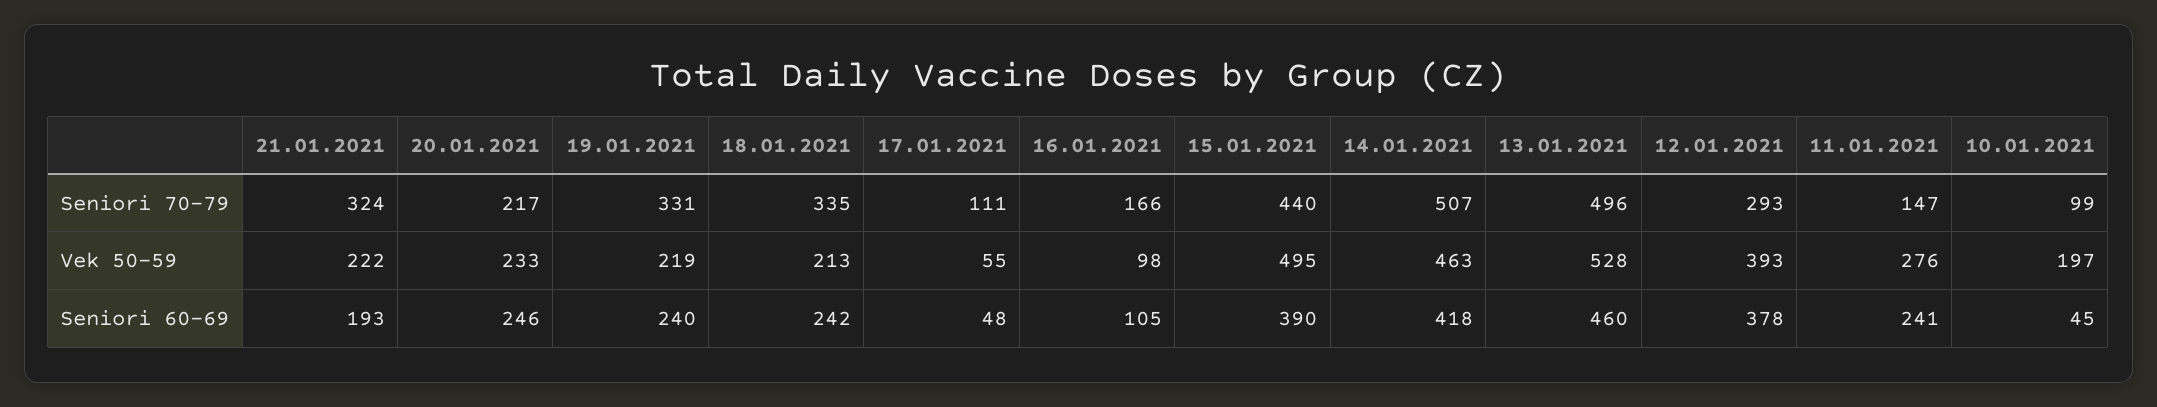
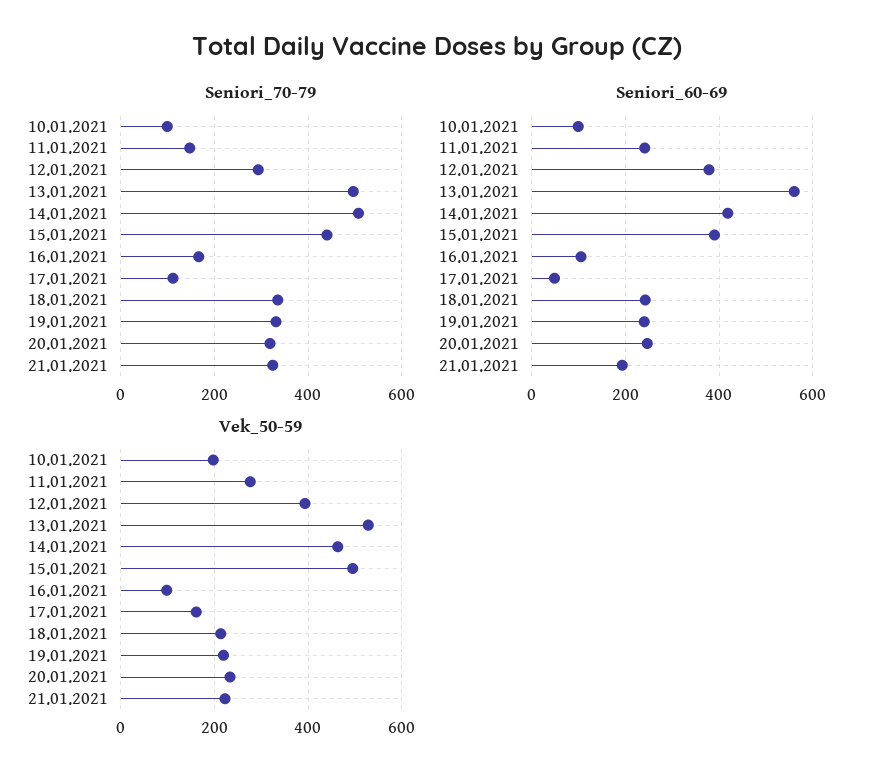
  {
    "Seniori 70-79": {
      "21.01.2021": 324,
-     "20.01.2021": 217,
+     "20.01.2021": 320,
      "19.01.2021": 331,
      "18.01.2021": 335,
      "17.01.2021": 111,
      "16.01.2021": 166,
      "15.01.2021": 440,
      "14.01.2021": 507,
      "13.01.2021": 496,
      "12.01.2021": 293,
      "11.01.2021": 147,
      "10.01.2021": 99
    },
    "Vek 50-59": {
      "21.01.2021": 222,
      "20.01.2021": 233,
      "19.01.2021": 219,
      "18.01.2021": 213,
-     "17.01.2021": 55,
+     "17.01.2021": 160,
      "16.01.2021": 98,
      "15.01.2021": 495,
      "14.01.2021": 463,
      "13.01.2021": 528,
      "12.01.2021": 393,
      "11.01.2021": 276,
      "10.01.2021": 197
    },
    "Seniori 60-69": {
      "21.01.2021": 193,
      "20.01.2021": 246,
      "19.01.2021": 240,
      "18.01.2021": 242,
      "17.01.2021": 48,
      "16.01.2021": 105,
      "15.01.2021": 390,
      "14.01.2021": 418,
-     "13.01.2021": 460,
+     "13.01.2021": 560,
      "12.01.2021": 378,
      "11.01.2021": 241,
-     "10.01.2021": 45
+     "10.01.2021": 100
    }
  }

